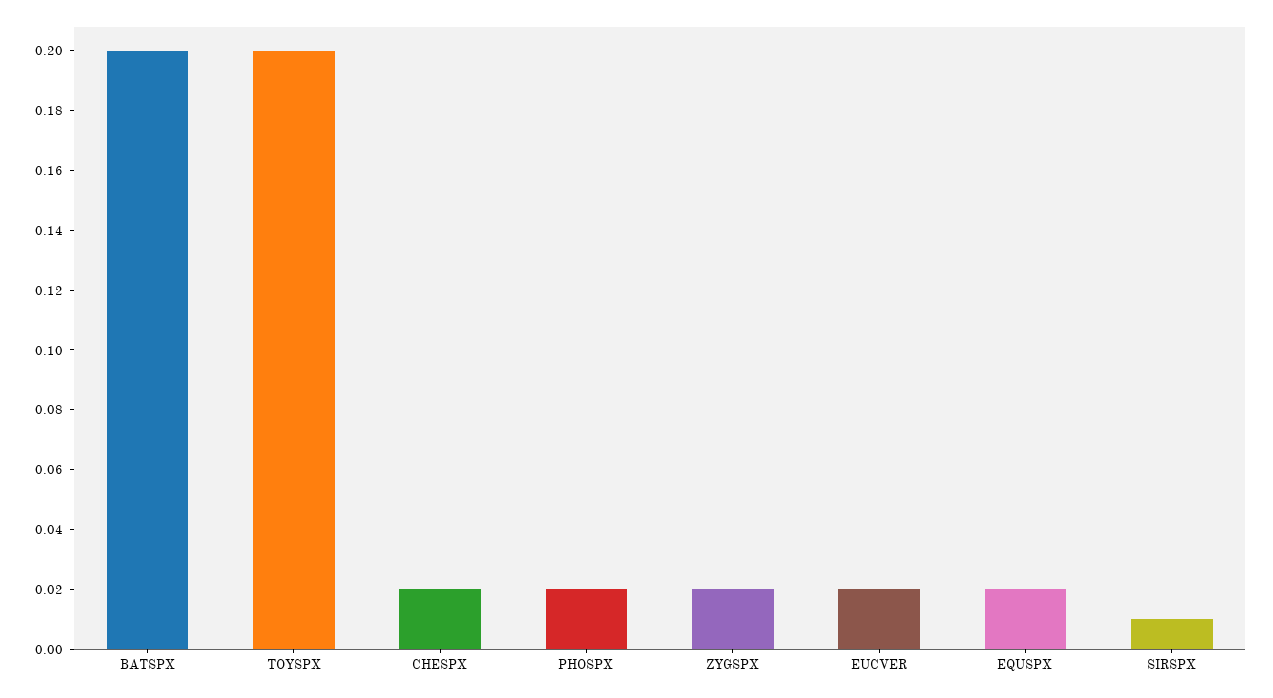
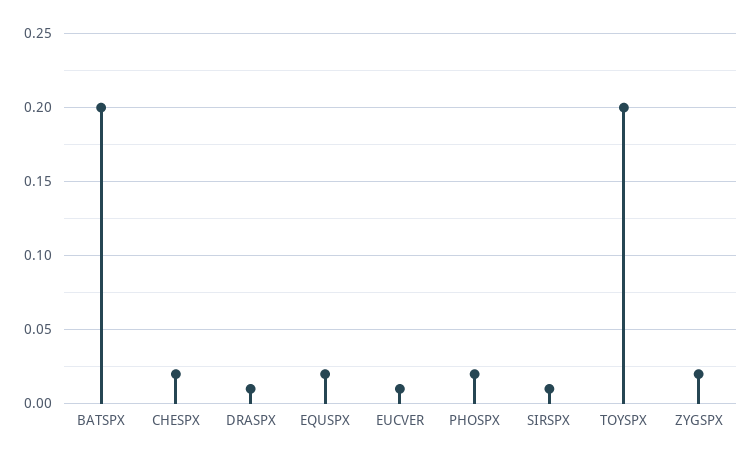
  {
    "BATSPX": 0.2,
    "TOYSPX": 0.2,
    "CHESPX": 0.02,
    "PHOSPX": 0.02,
    "ZYGSPX": 0.02,
-   "EUCVER": 0.02,
+   "EUCVER": 0.01,
    "EQUSPX": 0.02,
-   "SIRSPX": 0.01
+   "SIRSPX": 0.01,
+   "DRASPX": 0.01
  }

